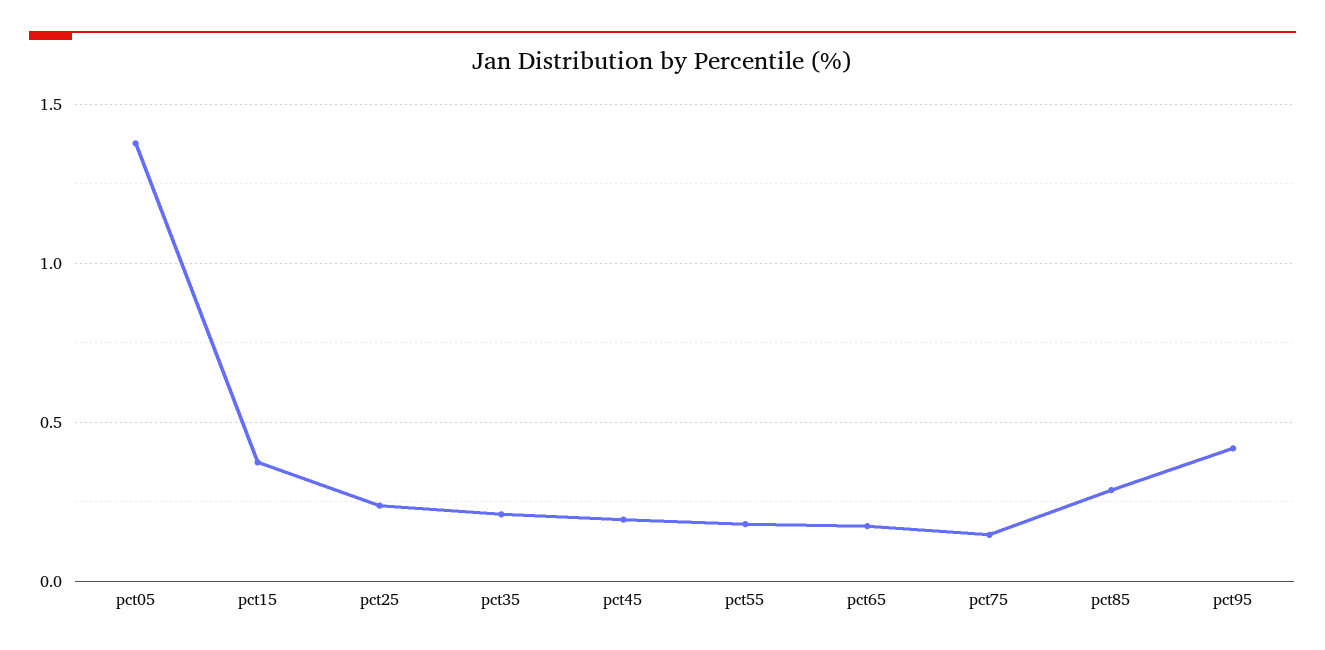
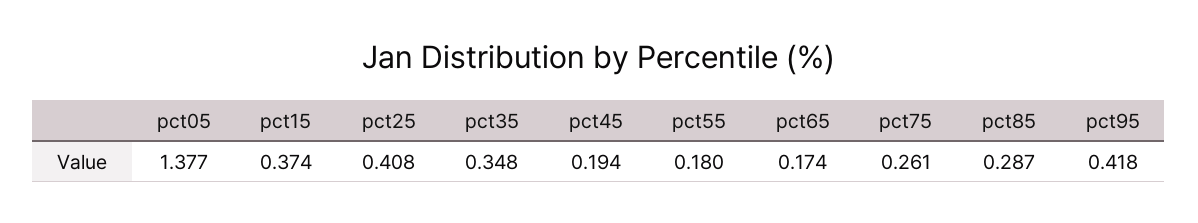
  {
    "pct05": 1.377,
    "pct15": 0.374,
-   "pct25": 0.25,
+   "pct25": 0.408,
-   "pct35": 0.2,
+   "pct35": 0.348,
    "pct45": 0.194,
    "pct55": 0.18,
    "pct65": 0.174,
-   "pct75": 0.15,
+   "pct75": 0.261,
    "pct85": 0.287,
    "pct95": 0.418
  }

